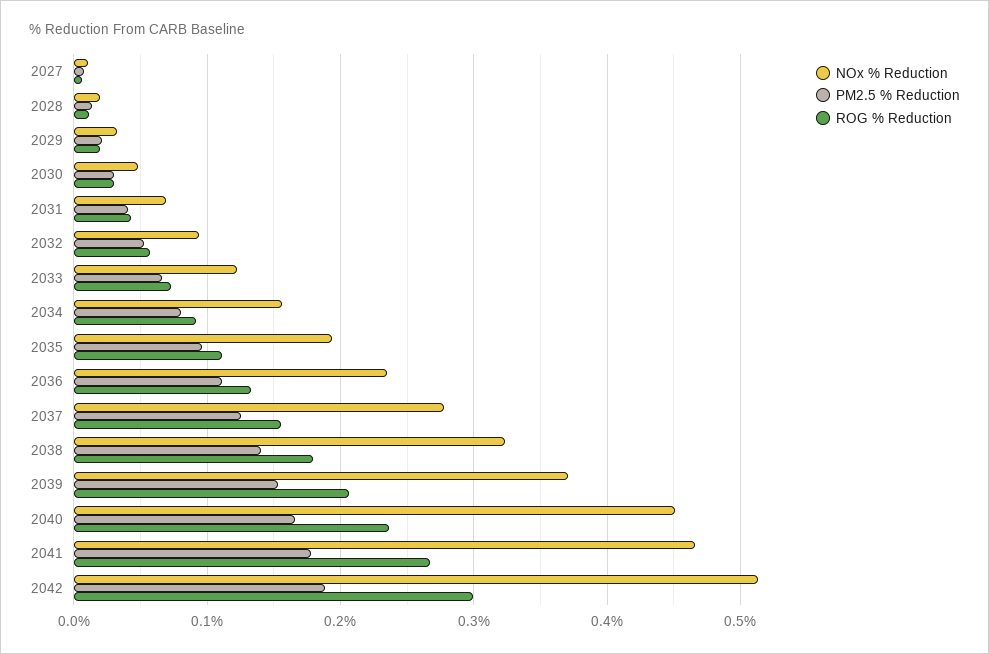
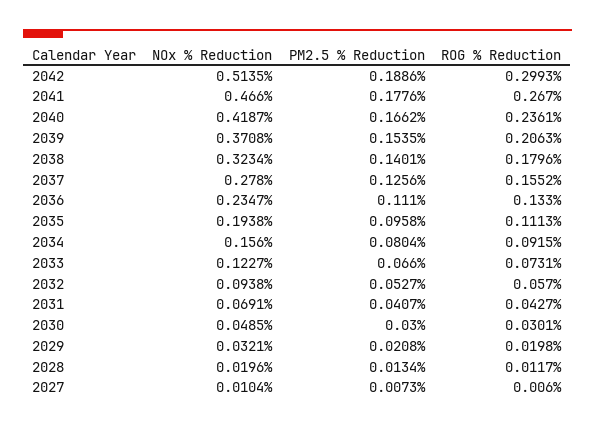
  {
    "NOx % Reduction": {
      "2027": 0.0104,
      "2028": 0.0196,
      "2029": 0.0321,
      "2030": 0.0485,
      "2031": 0.0691,
      "2032": 0.0938,
      "2033": 0.1227,
      "2034": 0.156,
      "2035": 0.1938,
      "2036": 0.2347,
      "2037": 0.278,
      "2038": 0.3234,
      "2039": 0.3708,
-     "2040": 0.45,
+     "2040": 0.4187,
      "2041": 0.466,
      "2042": 0.5135
    },
    "PM2.5 % Reduction": {
      "2027": 0.0073,
      "2028": 0.0134,
      "2029": 0.0208,
      "2030": 0.03,
      "2031": 0.0407,
      "2032": 0.0527,
      "2033": 0.066,
      "2034": 0.0804,
      "2035": 0.0958,
      "2036": 0.111,
      "2037": 0.1256,
      "2038": 0.1401,
      "2039": 0.1535,
      "2040": 0.1662,
      "2041": 0.1776,
      "2042": 0.1886
    },
    "ROG % Reduction": {
      "2027": 0.006,
      "2028": 0.0117,
      "2029": 0.0198,
      "2030": 0.0301,
      "2031": 0.0427,
      "2032": 0.057,
      "2033": 0.0731,
      "2034": 0.0915,
      "2035": 0.1113,
      "2036": 0.133,
      "2037": 0.1552,
      "2038": 0.1796,
      "2039": 0.2063,
      "2040": 0.2361,
      "2041": 0.267,
      "2042": 0.2993
    }
  }

